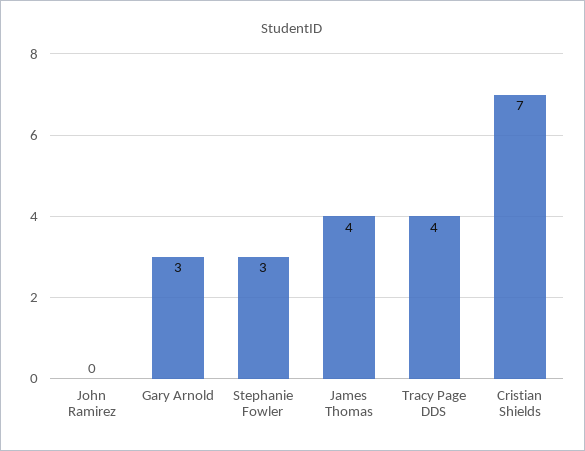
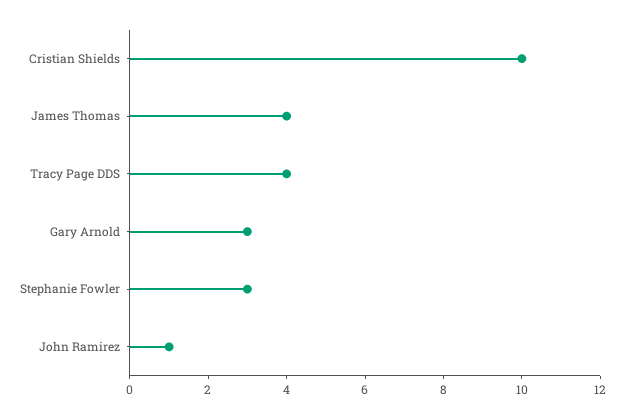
  {
-   "John Ramirez": 0,
+   "John Ramirez": 1,
    "Gary Arnold": 3,
    "Stephanie Fowler": 3,
    "James Thomas": 4,
    "Tracy Page DDS": 4,
-   "Cristian Shields": 7
+   "Cristian Shields": 10
  }

